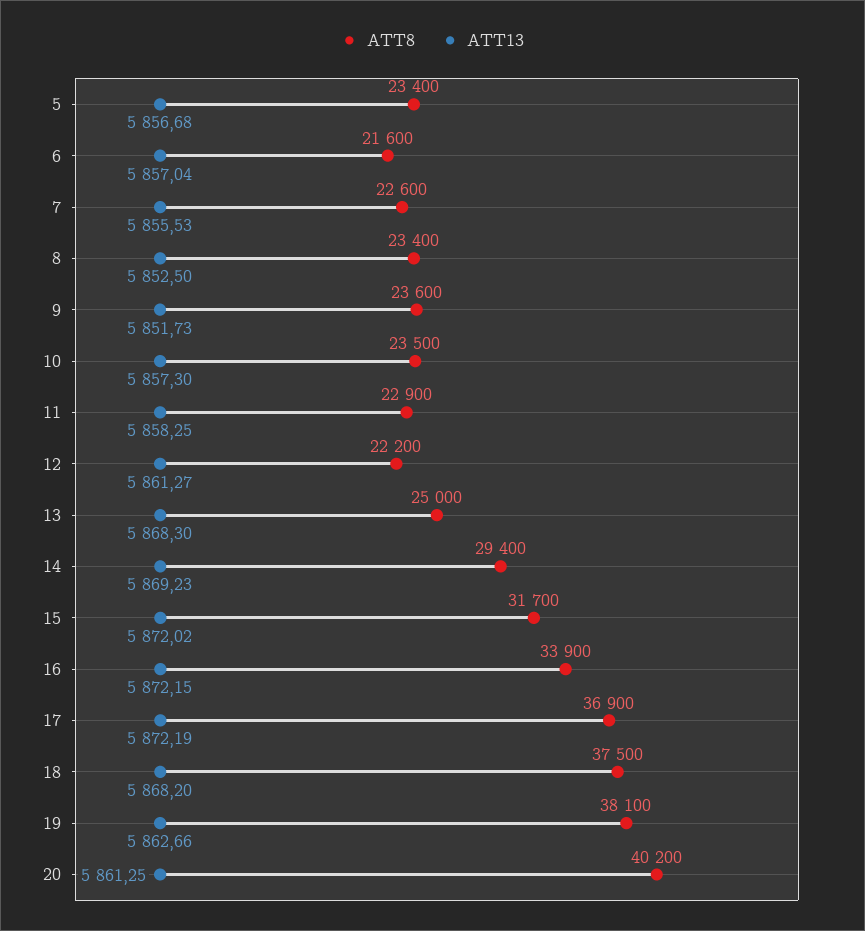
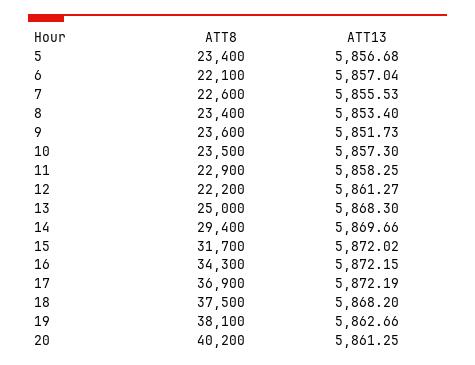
  {
    "ATT8": {
      "5": 23400,
-     "6": 21600,
+     "6": 22100,
      "7": 22600,
      "8": 23400,
      "9": 23600,
      "10": 23500,
      "11": 22900,
      "12": 22200,
      "13": 25000,
      "14": 29400,
      "15": 31700,
-     "16": 33900,
+     "16": 34300,
      "17": 36900,
      "18": 37500,
      "19": 38100,
      "20": 40200
    },
    "ATT13": {
      "5": 5856.68,
      "6": 5857.04,
      "7": 5855.53,
-     "8": 5852.5,
+     "8": 5853.4,
      "9": 5851.73,
      "10": 5857.3,
      "11": 5858.25,
      "12": 5861.27,
      "13": 5868.3,
-     "14": 5869.23,
+     "14": 5869.66,
      "15": 5872.02,
      "16": 5872.15,
      "17": 5872.19,
      "18": 5868.2,
      "19": 5862.66,
      "20": 5861.25
    }
  }

